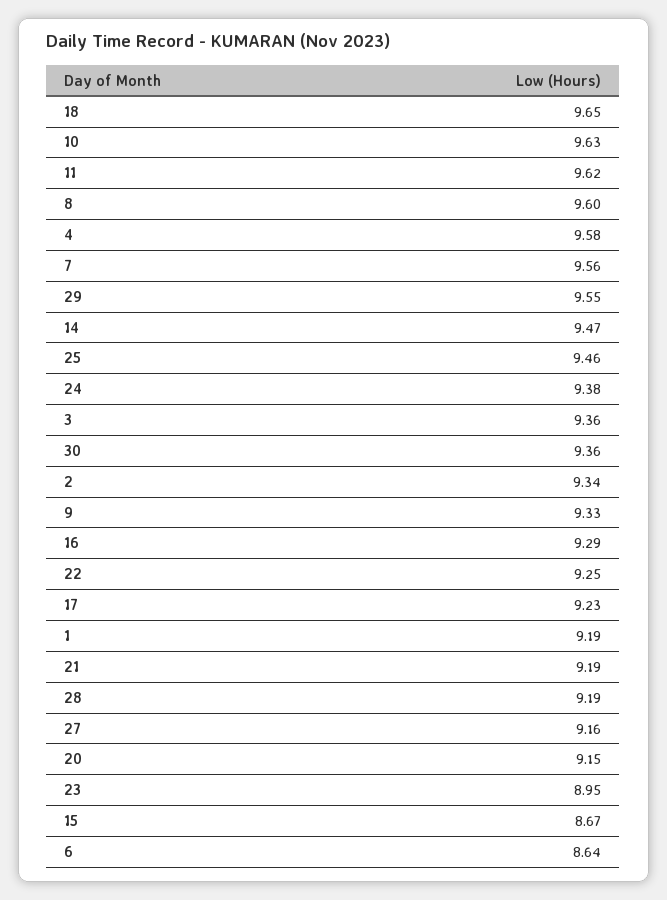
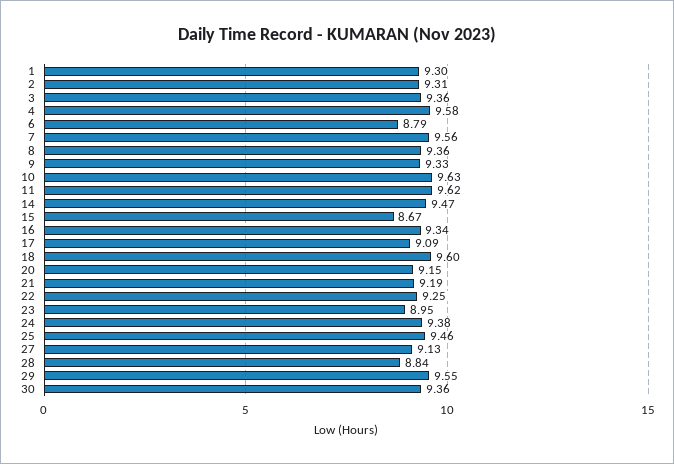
  {
-   "18": 9.65,
+   "18": 9.6,
    "10": 9.63,
    "11": 9.62,
-   "8": 9.6,
+   "8": 9.36,
    "4": 9.58,
    "7": 9.56,
    "29": 9.55,
    "14": 9.47,
    "25": 9.46,
    "24": 9.38,
    "3": 9.36,
    "30": 9.36,
-   "2": 9.34,
+   "2": 9.31,
    "9": 9.33,
-   "16": 9.29,
+   "16": 9.34,
    "22": 9.25,
-   "17": 9.23,
+   "17": 9.09,
-   "1": 9.19,
+   "1": 9.3,
    "21": 9.19,
-   "28": 9.19,
+   "28": 8.84,
-   "27": 9.16,
+   "27": 9.13,
    "20": 9.15,
    "23": 8.95,
    "15": 8.67,
-   "6": 8.64
+   "6": 8.79
  }

